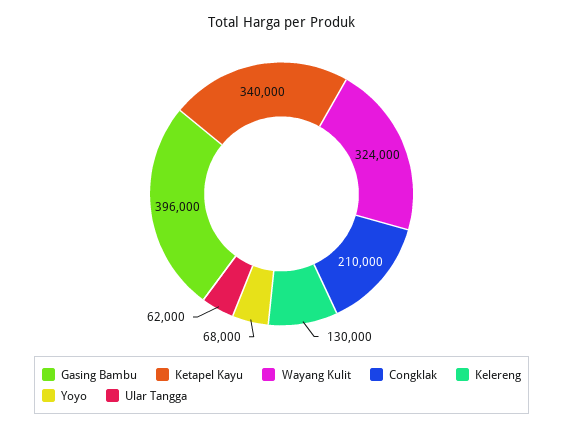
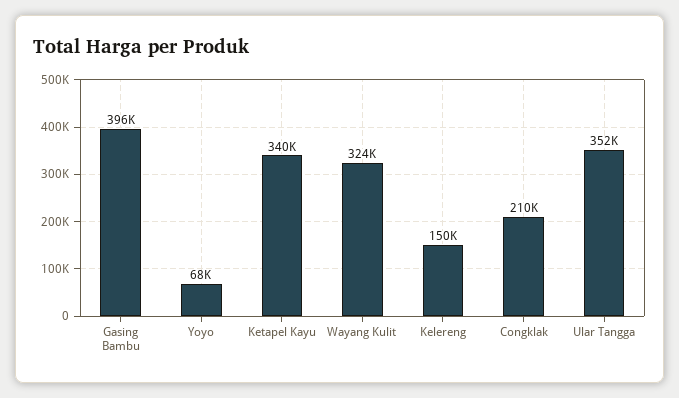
  {
    "Gasing Bambu": 396000,
    "Ketapel Kayu": 340000,
    "Wayang Kulit": 324000,
    "Congklak": 210000,
-   "Kelereng": 130000,
+   "Kelereng": 150000,
    "Yoyo": 68000,
-   "Ular Tangga": 62000
+   "Ular Tangga": 352000
  }

